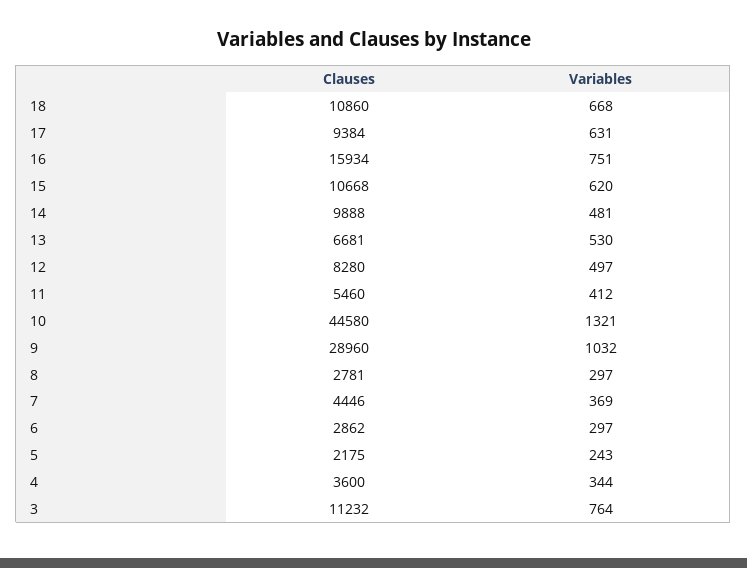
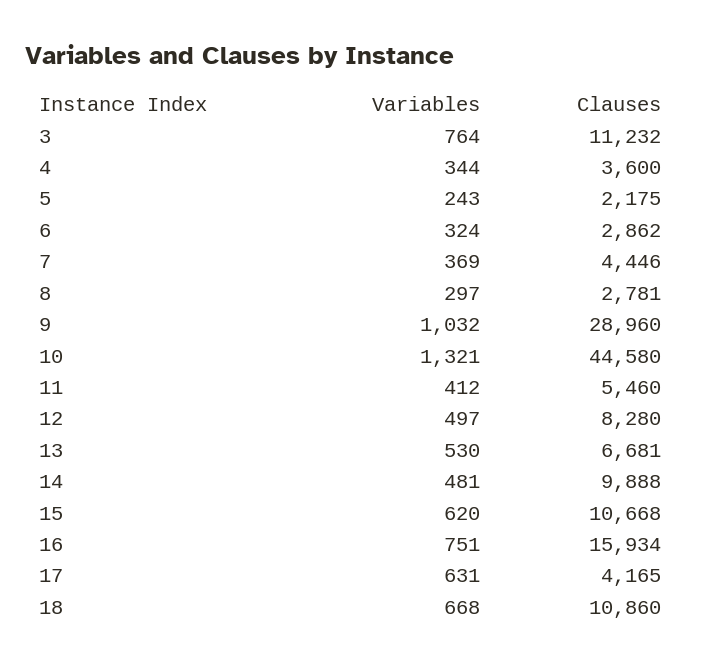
  {
    "Clauses": {
      "18": 10860,
-     "17": 9384,
+     "17": 4165,
      "16": 15934,
      "15": 10668,
      "14": 9888,
      "13": 6681,
      "12": 8280,
      "11": 5460,
      "10": 44580,
      "9": 28960,
      "8": 2781,
      "7": 4446,
      "6": 2862,
      "5": 2175,
      "4": 3600,
      "3": 11232
    },
    "Variables": {
      "18": 668,
      "17": 631,
      "16": 751,
      "15": 620,
      "14": 481,
      "13": 530,
      "12": 497,
      "11": 412,
      "10": 1321,
      "9": 1032,
      "8": 297,
      "7": 369,
-     "6": 297,
+     "6": 324,
      "5": 243,
      "4": 344,
      "3": 764
    }
  }

